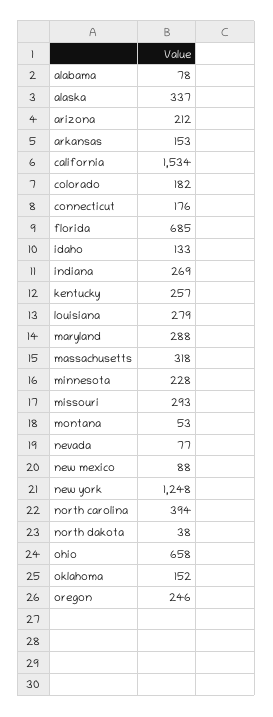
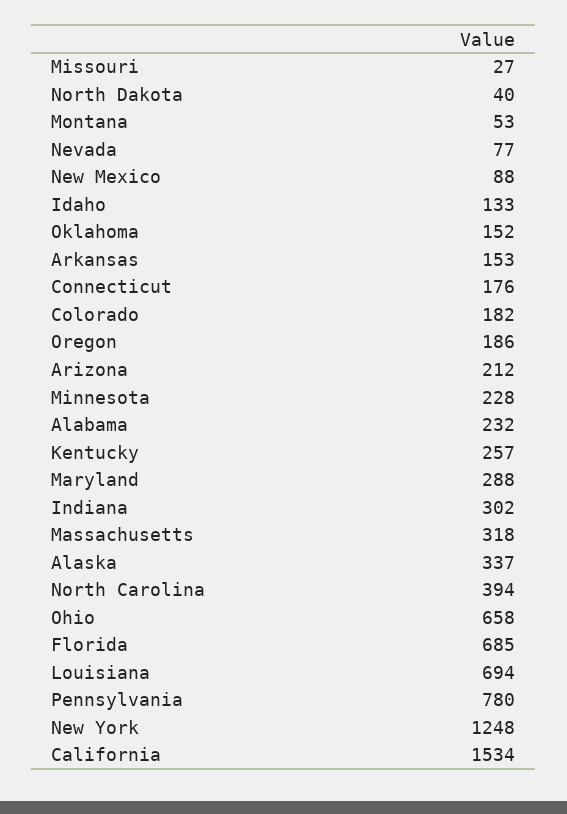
  {
-   "alabama": 78,
+   "alabama": 232,
    "alaska": 337,
    "arizona": 212,
    "arkansas": 153,
    "california": 1534,
    "colorado": 182,
    "connecticut": 176,
    "florida": 685,
    "idaho": 133,
-   "indiana": 269,
+   "indiana": 302,
    "kentucky": 257,
-   "louisiana": 279,
+   "louisiana": 694,
    "maryland": 288,
    "massachusetts": 318,
    "minnesota": 228,
-   "missouri": 293,
+   "missouri": 27,
    "montana": 53,
    "nevada": 77,
    "new mexico": 88,
    "new york": 1248,
    "north carolina": 394,
-   "north dakota": 38,
+   "north dakota": 40,
    "ohio": 658,
    "oklahoma": 152,
-   "oregon": 246
+   "oregon": 186,
+   "Pennsylvania": 780
  }

